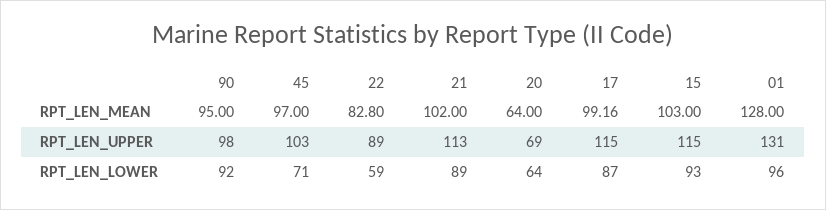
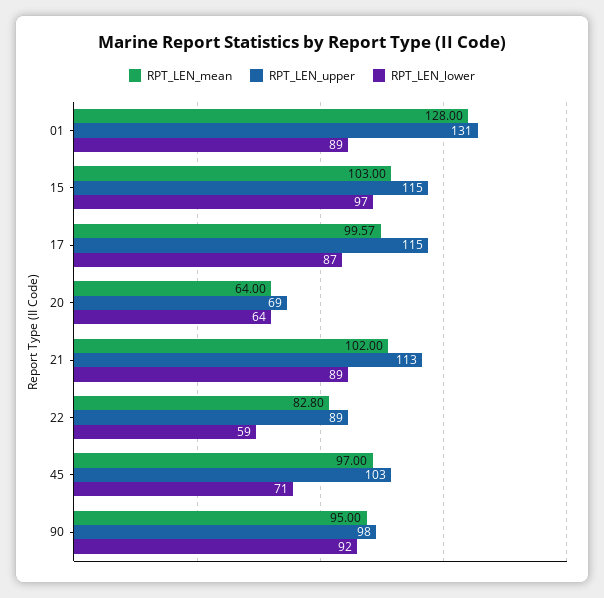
  {
    "RPT_LEN_MEAN": {
      "90": 95,
      "45": 97,
      "22": 82.8,
      "21": 102,
      "20": 64,
-     "17": 99.16,
+     "17": 99.57,
      "15": 103,
      "01": 128
    },
    "RPT_LEN_UPPER": {
      "90": 98,
      "45": 103,
      "22": 89,
      "21": 113,
      "20": 69,
      "17": 115,
      "15": 115,
      "01": 131
    },
    "RPT_LEN_LOWER": {
      "90": 92,
      "45": 71,
      "22": 59,
      "21": 89,
      "20": 64,
      "17": 87,
-     "15": 93,
+     "15": 97,
-     "01": 96
+     "01": 89
    }
  }

